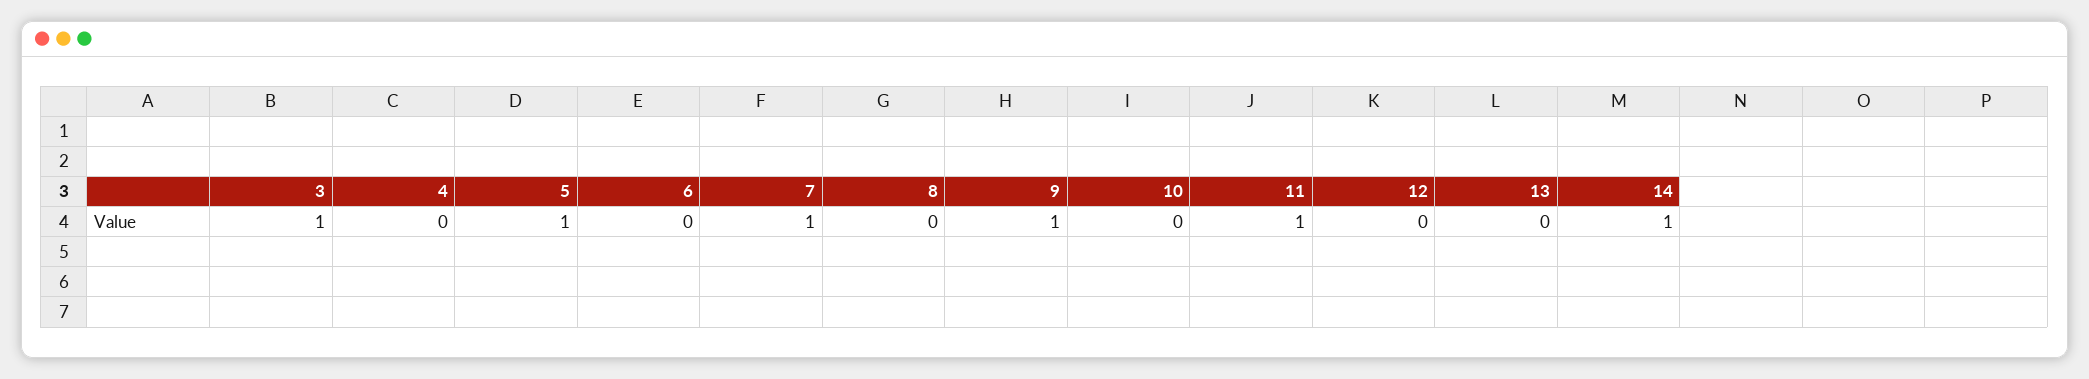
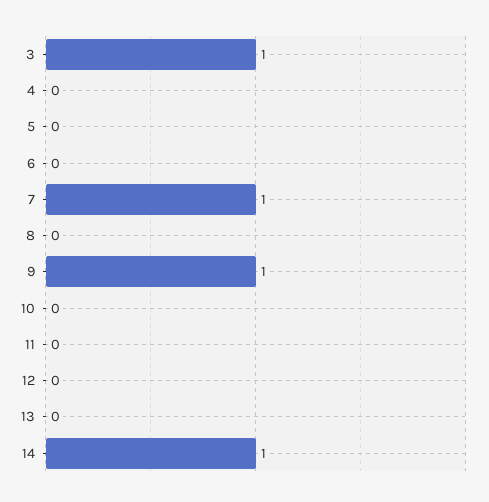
  {
    "3": 1,
    "4": 0,
-   "5": 1,
+   "5": 0,
    "6": 0,
    "7": 1,
    "8": 0,
    "9": 1,
    "10": 0,
-   "11": 1,
+   "11": 0,
    "12": 0,
    "13": 0,
    "14": 1
  }

